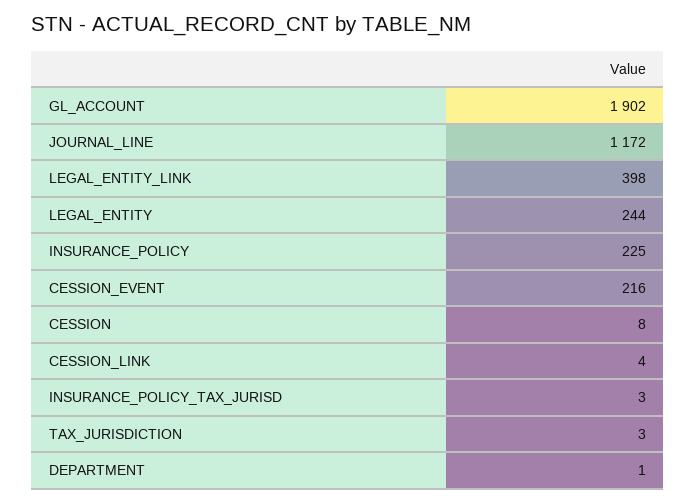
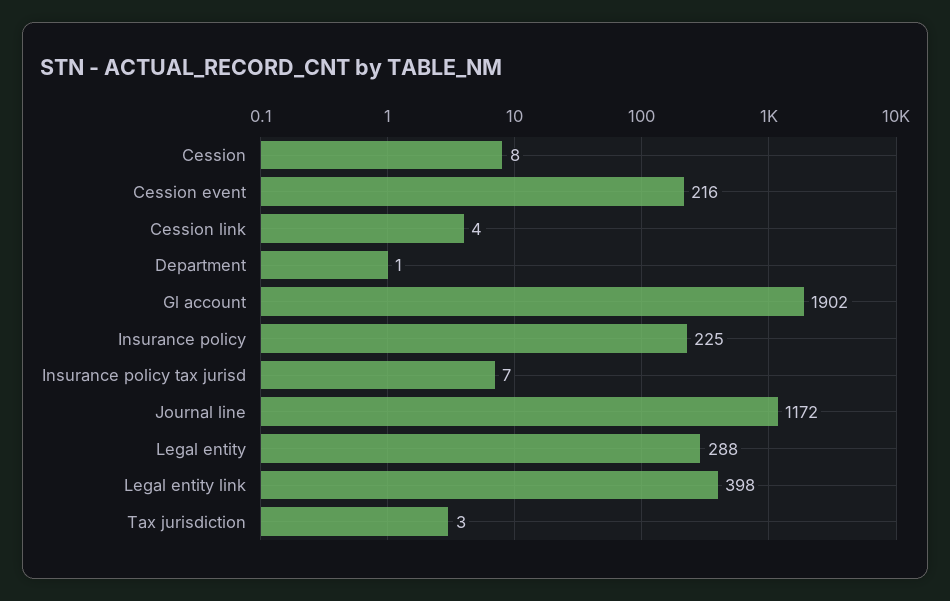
  {
    "GL_ACCOUNT": 1902,
    "JOURNAL_LINE": 1172,
    "LEGAL_ENTITY_LINK": 398,
-   "LEGAL_ENTITY": 244,
+   "LEGAL_ENTITY": 288,
    "INSURANCE_POLICY": 225,
    "CESSION_EVENT": 216,
    "CESSION": 8,
    "CESSION_LINK": 4,
-   "INSURANCE_POLICY_TAX_JURISD": 3,
+   "INSURANCE_POLICY_TAX_JURISD": 7,
    "TAX_JURISDICTION": 3,
    "DEPARTMENT": 1
  }

